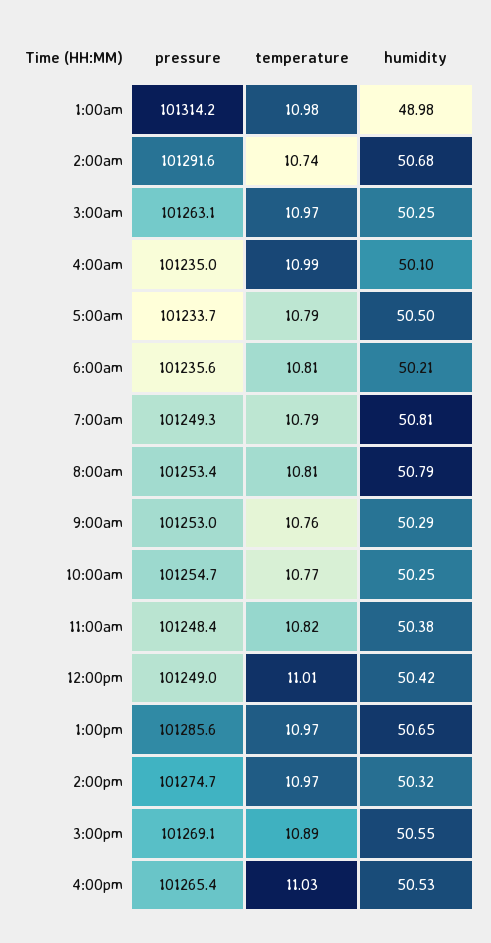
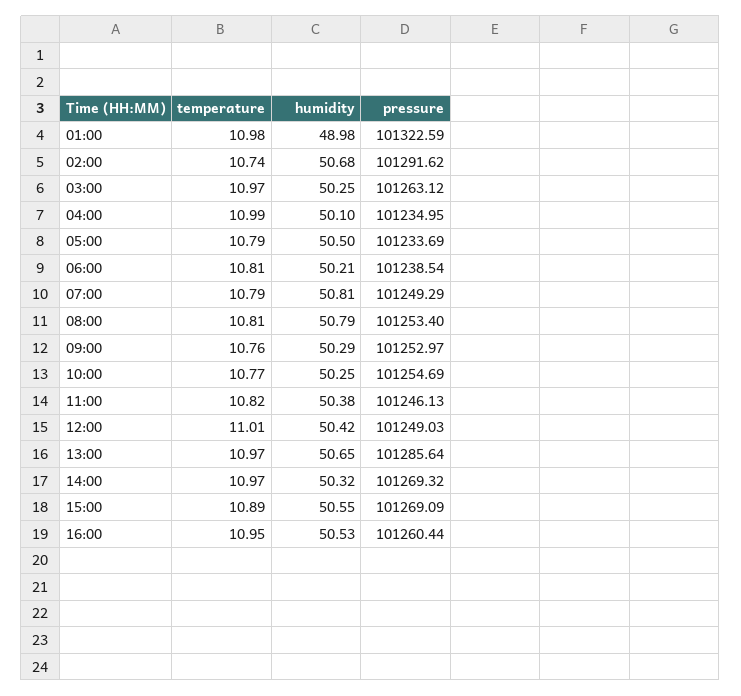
  {
    "pressure": {
-     "1:00am": 101314.2,
+     "1:00am": 101322.59,
      "2:00am": 101291.62,
      "3:00am": 101263.12,
      "4:00am": 101234.95,
      "5:00am": 101233.69,
-     "6:00am": 101235.6,
+     "6:00am": 101238.54,
      "7:00am": 101249.29,
      "8:00am": 101253.4,
      "9:00am": 101252.97,
      "10:00am": 101254.69,
-     "11:00am": 101248.4,
+     "11:00am": 101246.13,
      "12:00pm": 101249.03,
      "1:00pm": 101285.64,
-     "2:00pm": 101274.7,
+     "2:00pm": 101269.32,
      "3:00pm": 101269.09,
-     "4:00pm": 101265.4
+     "4:00pm": 101260.44
    },
    "temperature": {
      "1:00am": 10.98,
      "2:00am": 10.74,
      "3:00am": 10.97,
      "4:00am": 10.99,
      "5:00am": 10.79,
      "6:00am": 10.81,
      "7:00am": 10.79,
      "8:00am": 10.81,
      "9:00am": 10.76,
      "10:00am": 10.77,
      "11:00am": 10.82,
      "12:00pm": 11.01,
      "1:00pm": 10.97,
      "2:00pm": 10.97,
      "3:00pm": 10.89,
-     "4:00pm": 11.03
+     "4:00pm": 10.95
    },
    "humidity": {
      "1:00am": 48.98,
      "2:00am": 50.68,
      "3:00am": 50.25,
      "4:00am": 50.1,
      "5:00am": 50.5,
      "6:00am": 50.21,
      "7:00am": 50.81,
      "8:00am": 50.79,
      "9:00am": 50.29,
      "10:00am": 50.25,
      "11:00am": 50.38,
      "12:00pm": 50.42,
      "1:00pm": 50.65,
      "2:00pm": 50.32,
      "3:00pm": 50.55,
      "4:00pm": 50.53
    }
  }

